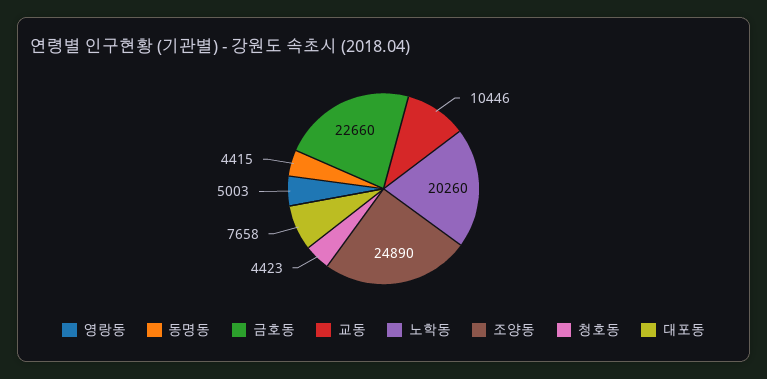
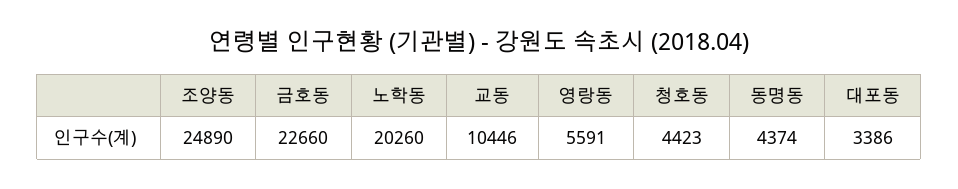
  {
-   "영랑동": 5003,
+   "영랑동": 5591,
-   "동명동": 4415,
+   "동명동": 4374,
    "금호동": 22660,
    "교동": 10446,
    "노학동": 20260,
    "조양동": 24890,
    "청호동": 4423,
-   "대포동": 7658
+   "대포동": 3386
  }

